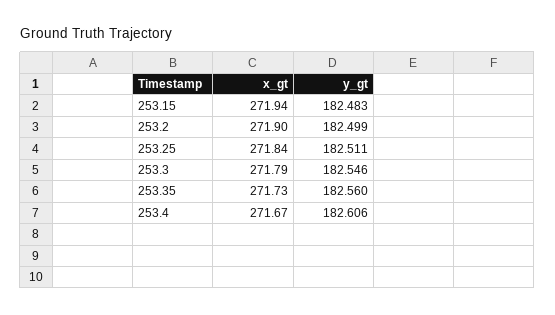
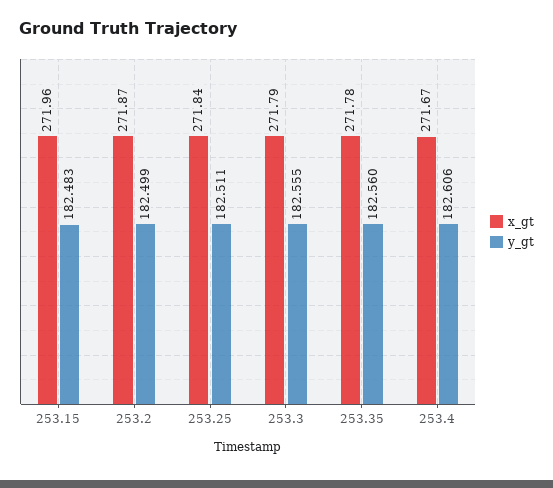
  {
    "x_gt": {
-     "253.15": 271.94,
+     "253.15": 271.96,
-     "253.2": 271.9,
+     "253.2": 271.87,
      "253.25": 271.84,
      "253.3": 271.79,
-     "253.35": 271.73,
+     "253.35": 271.78,
      "253.4": 271.67
    },
    "y_gt": {
      "253.15": 182.483,
      "253.2": 182.499,
      "253.25": 182.511,
-     "253.3": 182.546,
+     "253.3": 182.555,
      "253.35": 182.56,
      "253.4": 182.606
    }
  }

